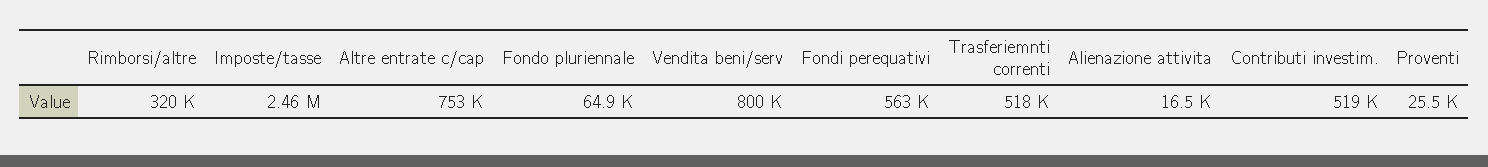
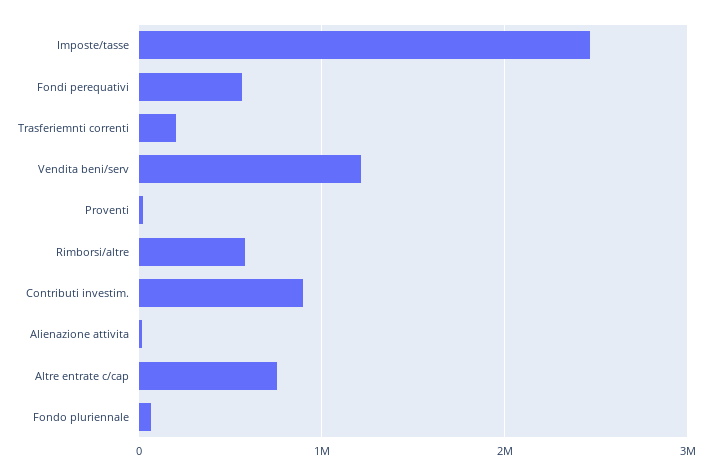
  {
-   "Rimborsi/altre": 320000,
+   "Rimborsi/altre": 600000,
    "Imposte/tasse": 2460000,
    "Altre entrate c/cap": 753000,
    "Fondo pluriennale": 64900,
-   "Vendita beni/serv": 800000,
+   "Vendita beni/serv": 1200000,
    "Fondi perequativi": 563000,
-   "Trasferiemnti correnti": 518000,
+   "Trasferiemnti correnti": 200000,
    "Alienazione attivita": 16500,
-   "Contributi investim.": 519000,
+   "Contributi investim.": 900000,
    "Proventi": 25500
  }

